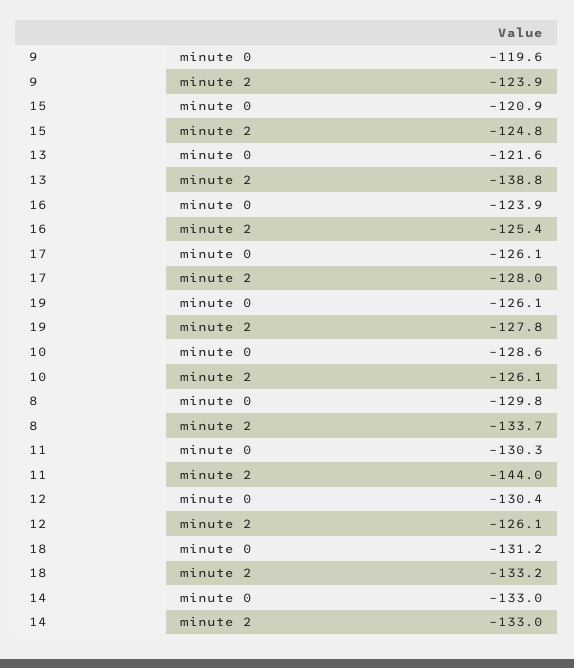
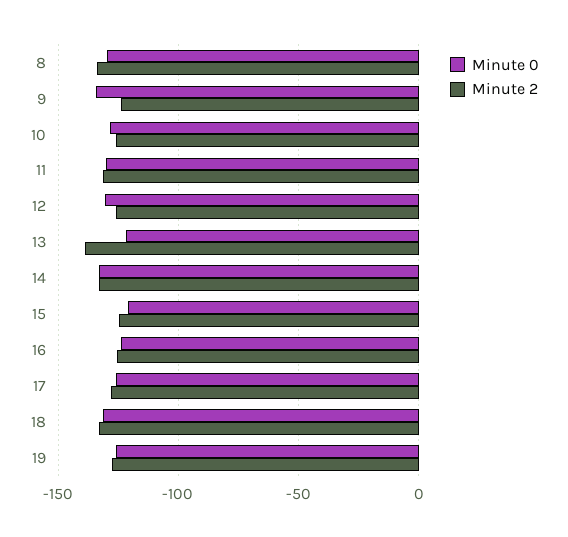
  {
    "minute 0": {
-     "9": -119.6,
+     "9": -135,
      "15": -120.9,
      "13": -121.6,
      "16": -123.9,
      "17": -126.1,
      "19": -126.1,
      "10": -128.6,
      "8": -129.8,
      "11": -130.3,
      "12": -130.4,
      "18": -131.2,
      "14": -133
    },
    "minute 2": {
      "9": -123.9,
      "15": -124.8,
      "13": -138.8,
      "16": -125.4,
      "17": -128,
      "19": -127.8,
      "10": -126.1,
      "8": -133.7,
-     "11": -144,
+     "11": -130,
      "12": -126.1,
      "18": -133.2,
      "14": -133
    }
  }

